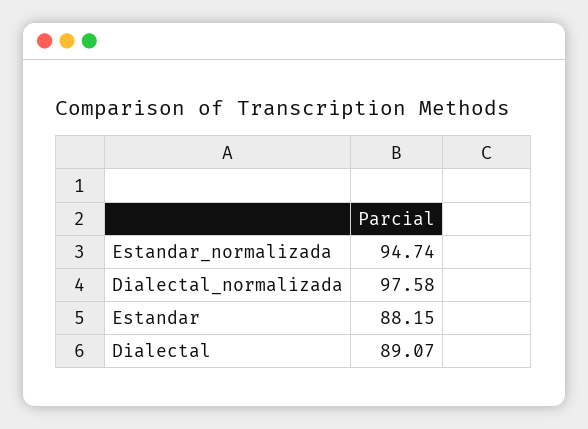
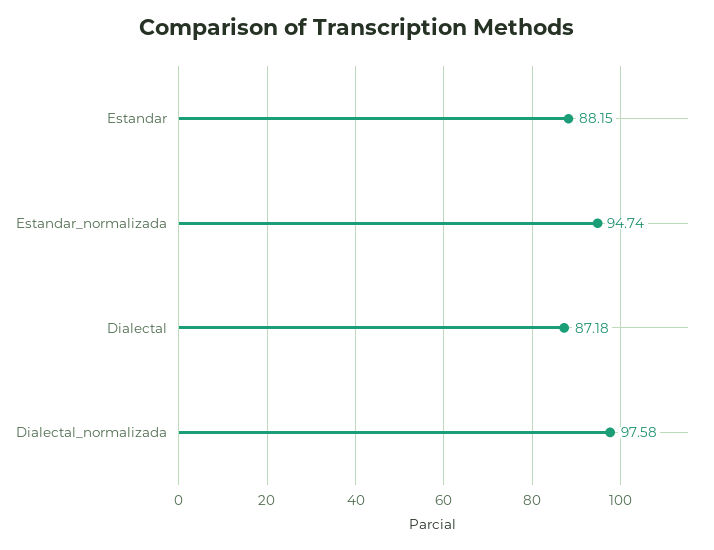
  {
    "Estandar_normalizada": 94.74,
    "Dialectal_normalizada": 97.58,
    "Estandar": 88.15,
-   "Dialectal": 89.07
+   "Dialectal": 87.18
  }

